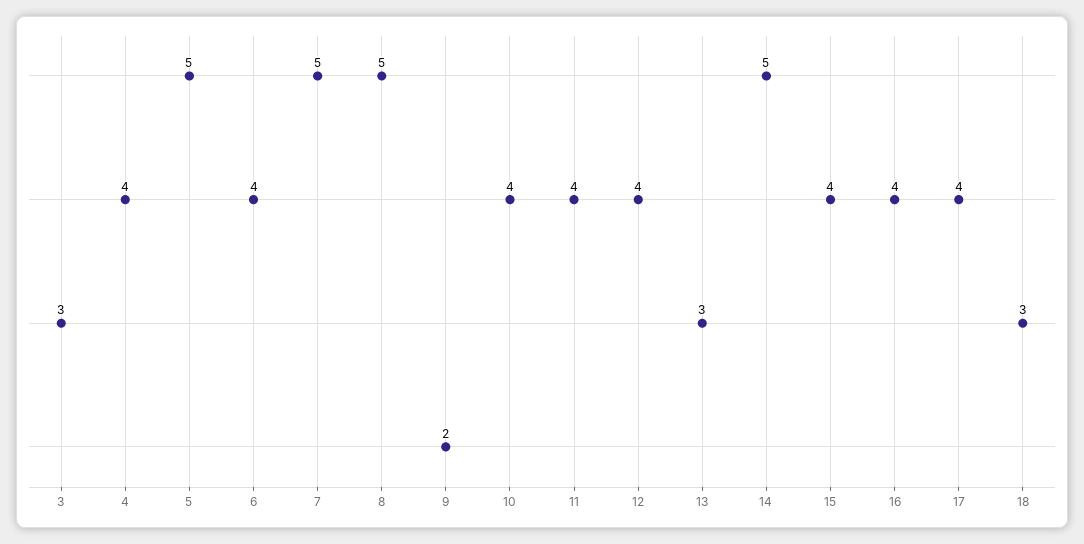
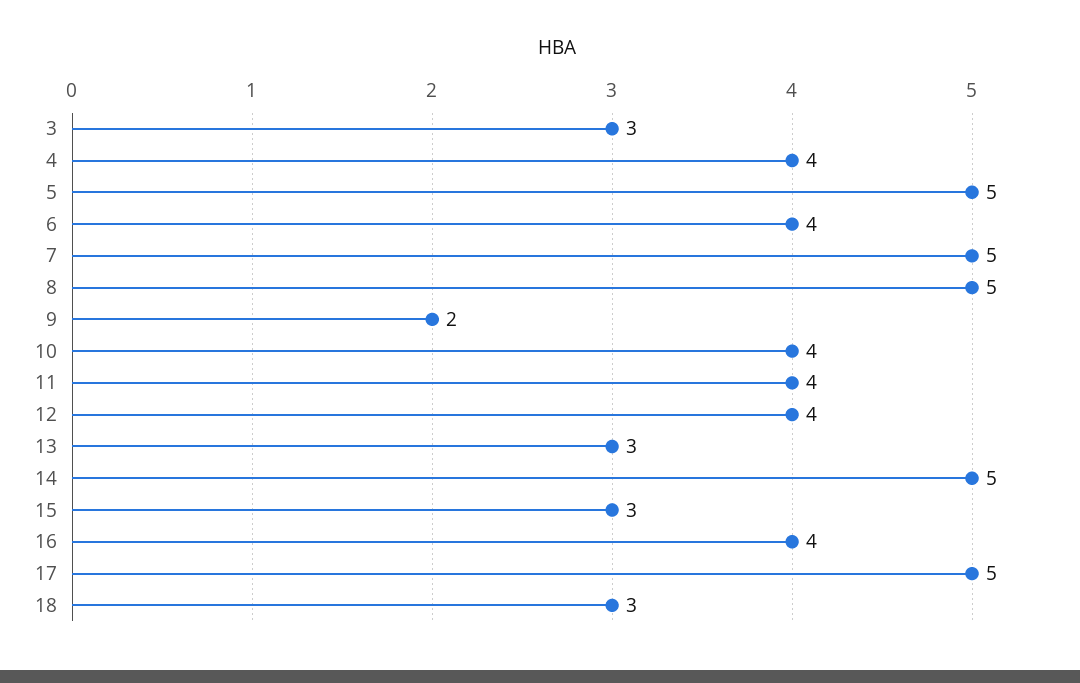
  {
    "3": 3,
    "4": 4,
    "5": 5,
    "6": 4,
    "7": 5,
    "8": 5,
    "9": 2,
    "10": 4,
    "11": 4,
    "12": 4,
    "13": 3,
    "14": 5,
-   "15": 4,
+   "15": 3,
    "16": 4,
-   "17": 4,
+   "17": 5,
    "18": 3
  }

